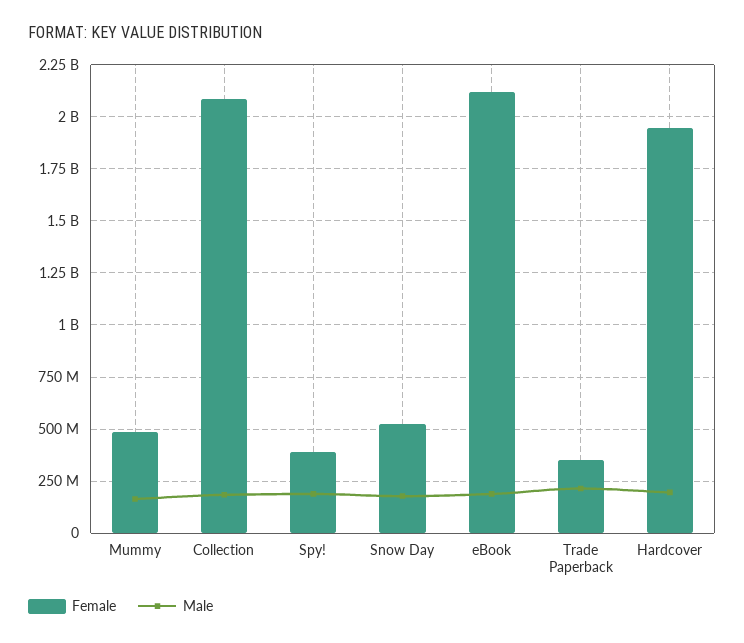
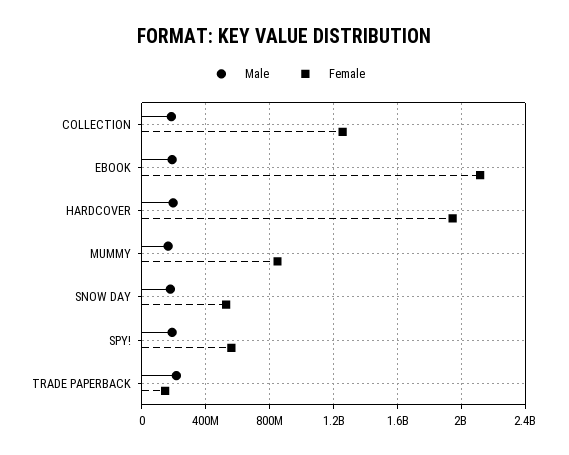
  {
    "Female": {
-     "Mummy": 500000000,
+     "Mummy": 850000000,
-     "Collection": 2100000000,
+     "Collection": 1250000000,
-     "Spy!": 400000000,
+     "Spy!": 550000000,
      "Snow Day": 550000000,
      "eBook": 2100000000,
-     "Trade Paperback": 350000000,
+     "Trade Paperback": 150000000,
      "Hardcover": 1950000000
    },
    "Male": {
      "Mummy": 150000000,
      "Collection": 200000000,
      "Spy!": 200000000,
      "Snow Day": 200000000,
      "eBook": 200000000,
      "Trade Paperback": 200000000,
      "Hardcover": 200000000
    }
  }

